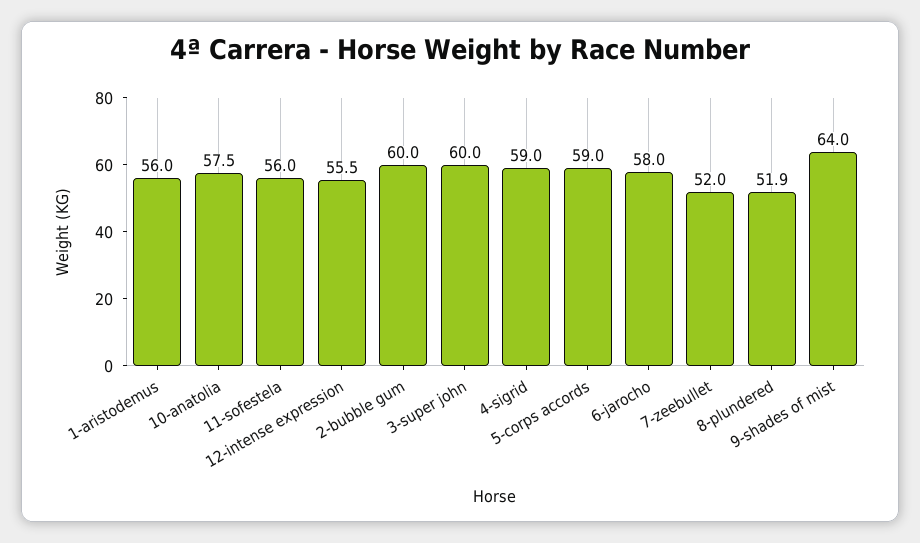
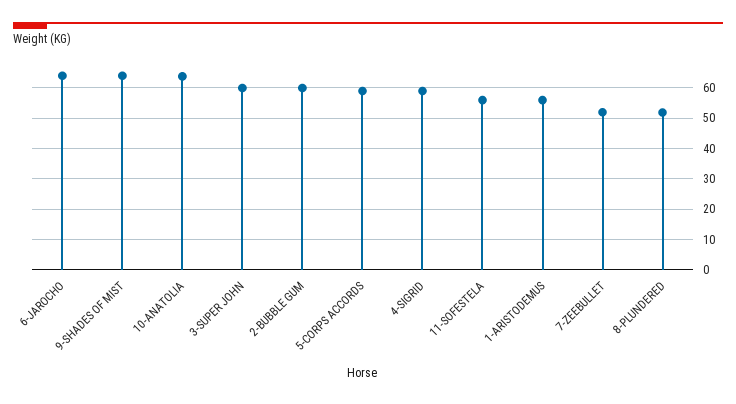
  {
    "1-aristodemus": 56,
-   "10-anatolia": 57.5,
+   "10-anatolia": 64,
    "11-sofestela": 56,
-   "12-intense expression": 55.5,
    "2-bubble gum": 60,
    "3-super john": 60,
    "4-sigrid": 59,
    "5-corps accords": 59,
-   "6-jarocho": 58,
+   "6-jarocho": 64,
    "7-zeebullet": 52,
    "8-plundered": 51.9,
    "9-shades of mist": 64
  }

